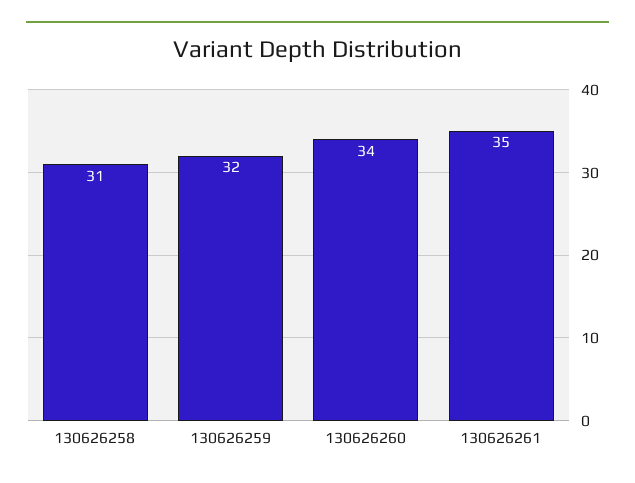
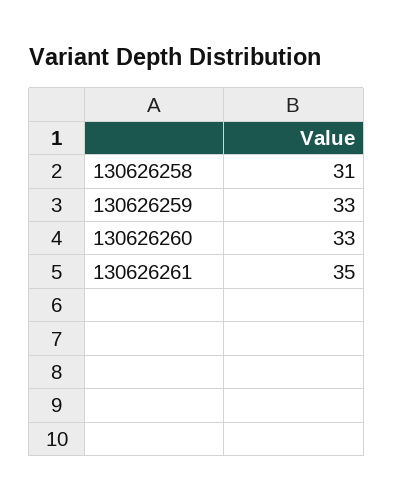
  {
    "130626258": 31,
-   "130626259": 32,
+   "130626259": 33,
-   "130626260": 34,
+   "130626260": 33,
    "130626261": 35
  }

